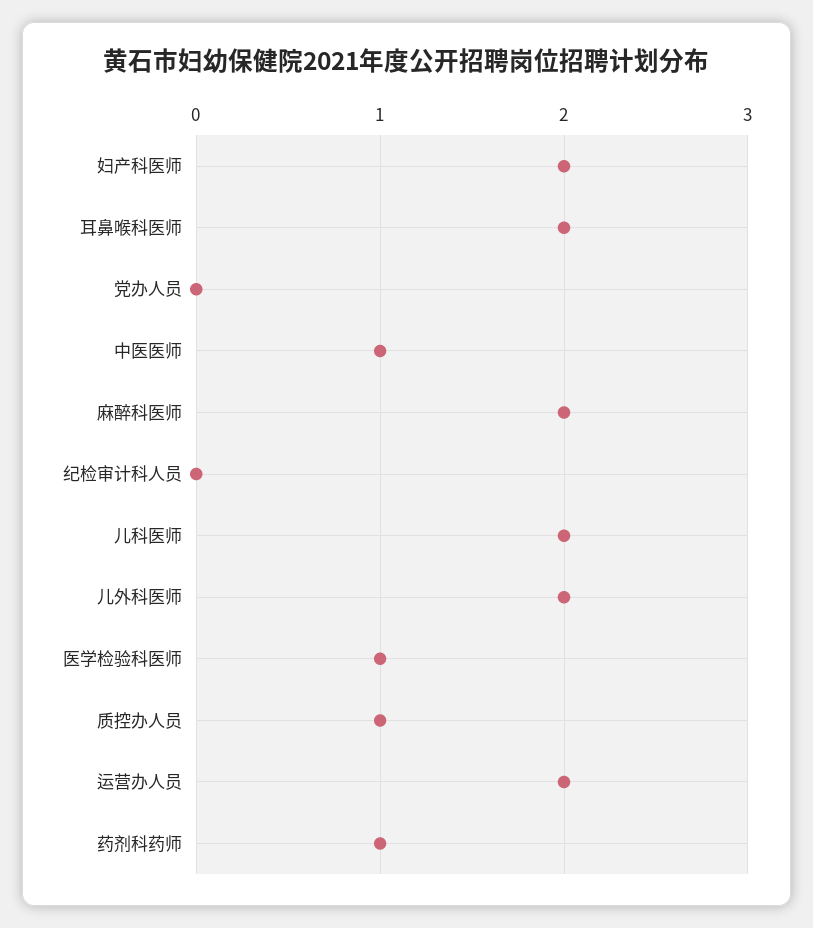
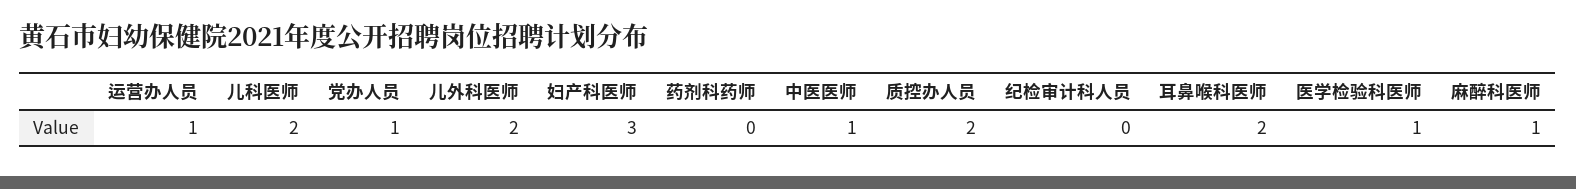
  {
-   "妇产科医师": 2,
+   "妇产科医师": 3,
    "耳鼻喉科医师": 2,
-   "党办人员": 0,
+   "党办人员": 1,
    "中医医师": 1,
-   "麻醉科医师": 2,
+   "麻醉科医师": 1,
    "纪检审计科人员": 0,
    "儿科医师": 2,
    "儿外科医师": 2,
    "医学检验科医师": 1,
-   "质控办人员": 1,
+   "质控办人员": 2,
-   "运营办人员": 2,
+   "运营办人员": 1,
-   "药剂科药师": 1
+   "药剂科药师": 0
  }

